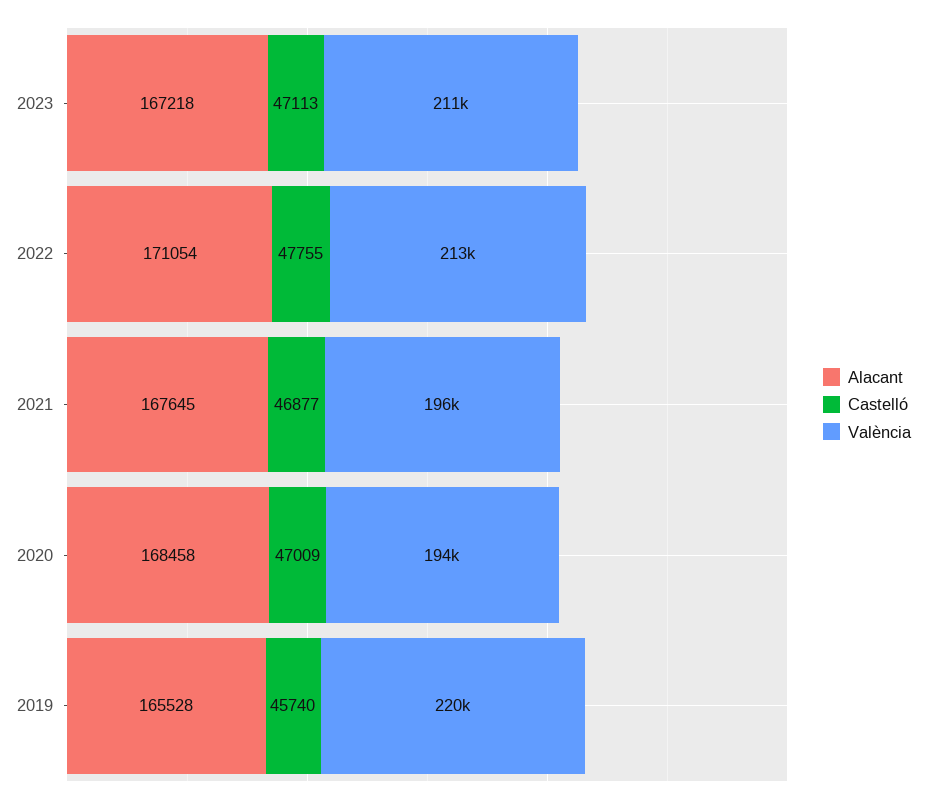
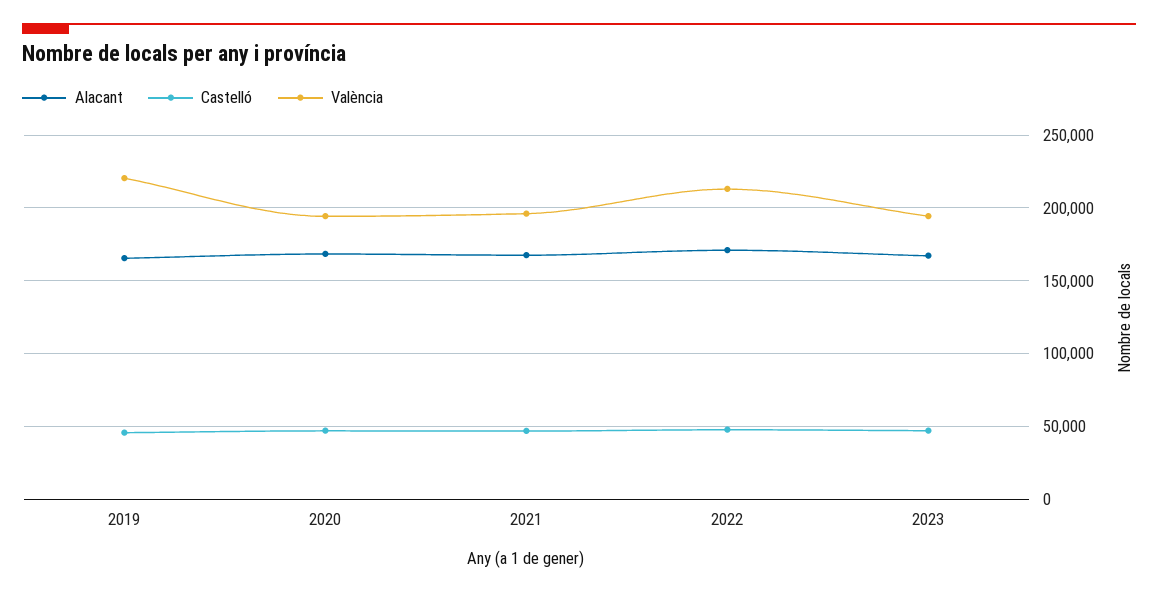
  {
    "Alacant": {
      "2023": 167218,
      "2022": 171054,
      "2021": 167645,
      "2020": 168458,
      "2019": 165528
    },
    "Castelló": {
      "2023": 47113,
      "2022": 47755,
      "2021": 46877,
      "2020": 47009,
      "2019": 45740
    },
    "València": {
-     "2023": 211000,
+     "2023": 195000,
      "2022": 213000,
      "2021": 196000,
      "2020": 194000,
      "2019": 220000
    }
  }

